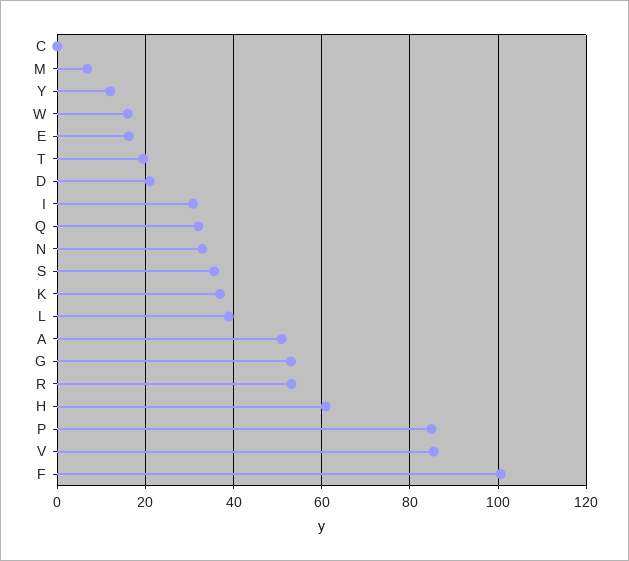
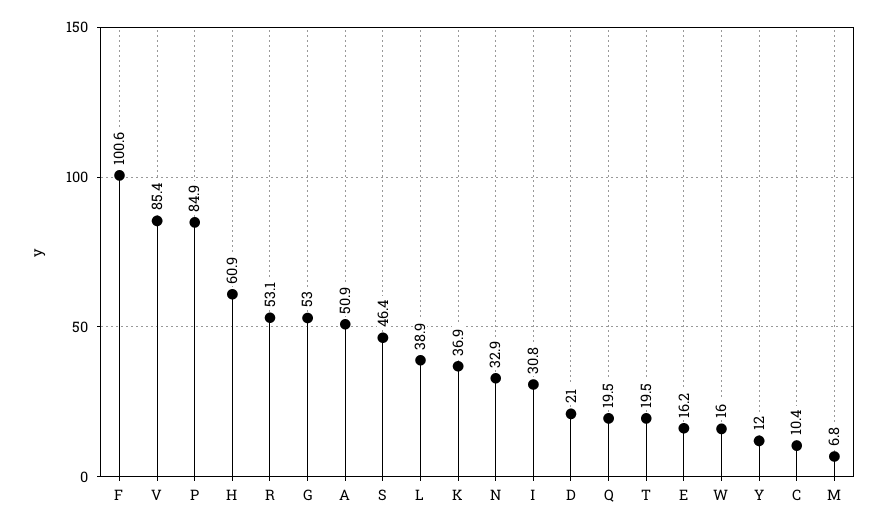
  {
-   "C": 0,
+   "C": 10.4,
    "M": 6.8,
    "Y": 12,
    "W": 16,
    "E": 16.2,
    "T": 19.5,
    "D": 21,
    "I": 30.8,
-   "Q": 32,
+   "Q": 19.5,
    "N": 32.9,
-   "S": 36,
+   "S": 46.4,
    "K": 36.9,
    "L": 38.9,
    "A": 50.9,
    "G": 53,
    "R": 53.1,
    "H": 60.9,
    "P": 84.9,
    "V": 85.4,
    "F": 100.6
  }

